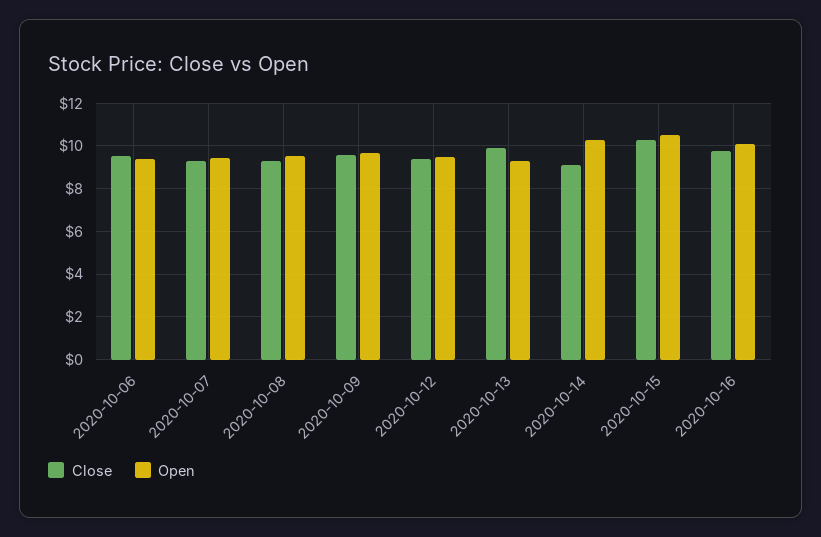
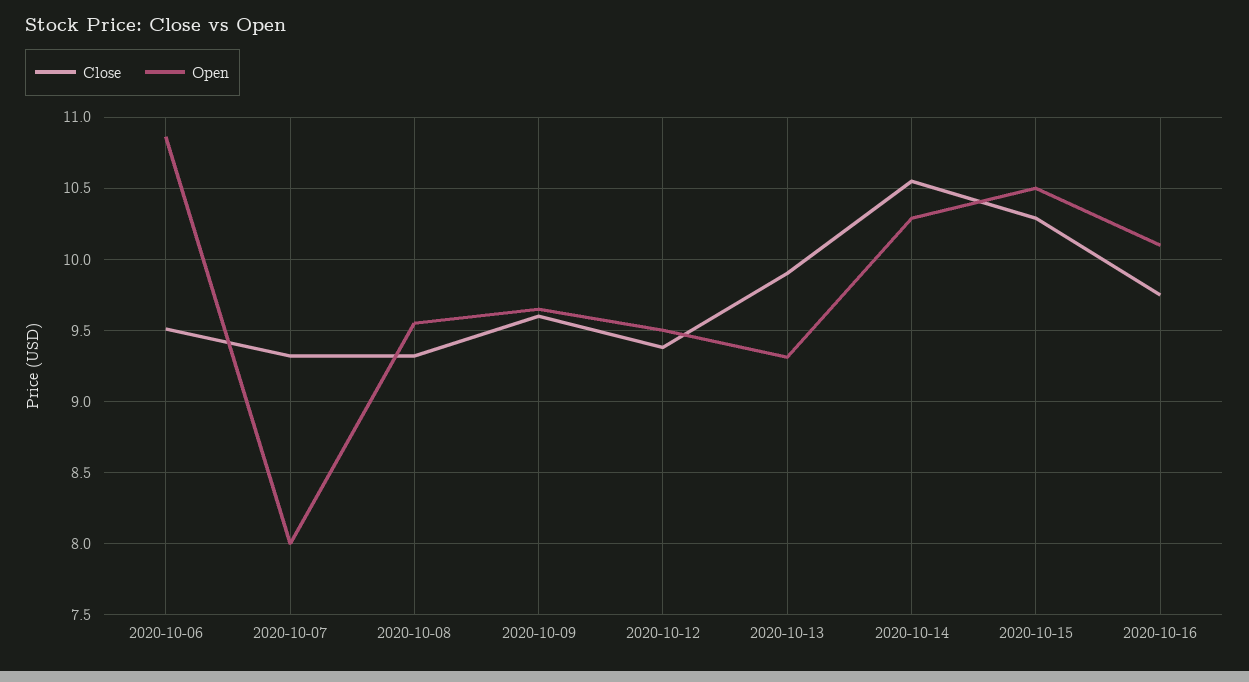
  {
    "Close": {
      "2020-10-06": 9.5,
      "2020-10-07": 9.3,
      "2020-10-08": 9.3,
      "2020-10-09": 9.6,
      "2020-10-12": 9.4,
      "2020-10-13": 9.9,
-     "2020-10-14": 9,
+     "2020-10-14": 10.55,
      "2020-10-15": 10.3,
      "2020-10-16": 9.75
    },
    "Open": {
-     "2020-10-06": 9.5,
+     "2020-10-06": 10.85,
-     "2020-10-07": 9.5,
+     "2020-10-07": 8,
      "2020-10-08": 9.55,
      "2020-10-09": 9.65,
      "2020-10-12": 9.5,
      "2020-10-13": 9.3,
      "2020-10-14": 10.3,
      "2020-10-15": 10.5,
      "2020-10-16": 10.1
    }
  }

